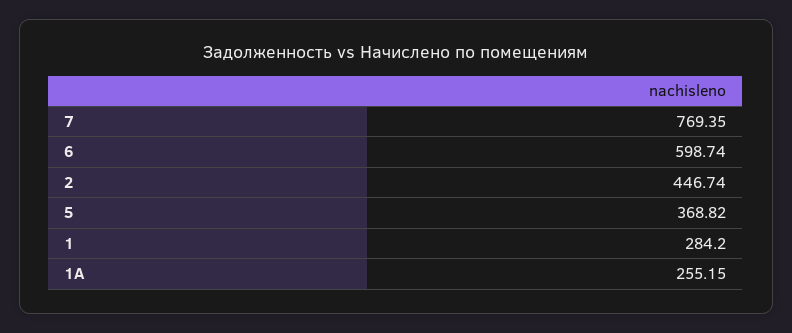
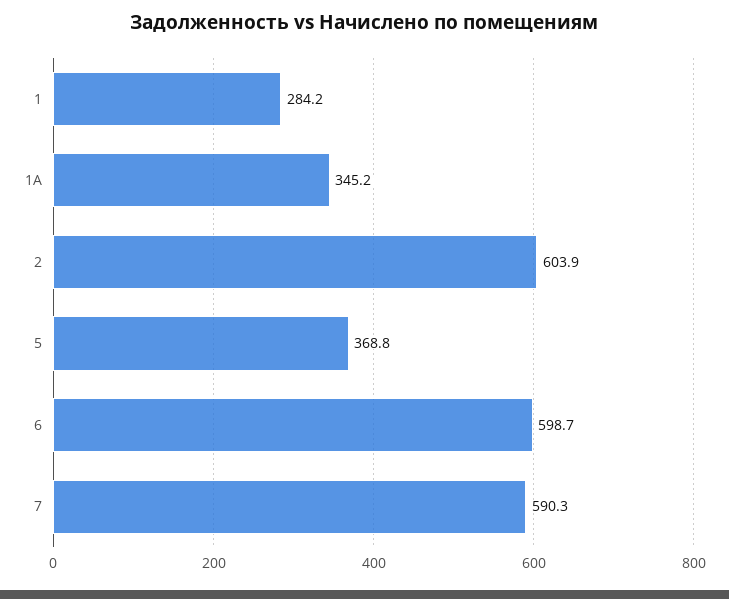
  {
-   "7": 769.35,
+   "7": 590.3,
    "6": 598.74,
-   "2": 446.74,
+   "2": 603.9,
    "5": 368.82,
    "1": 284.2,
-   "1А": 255.15
+   "1А": 345.2
  }

